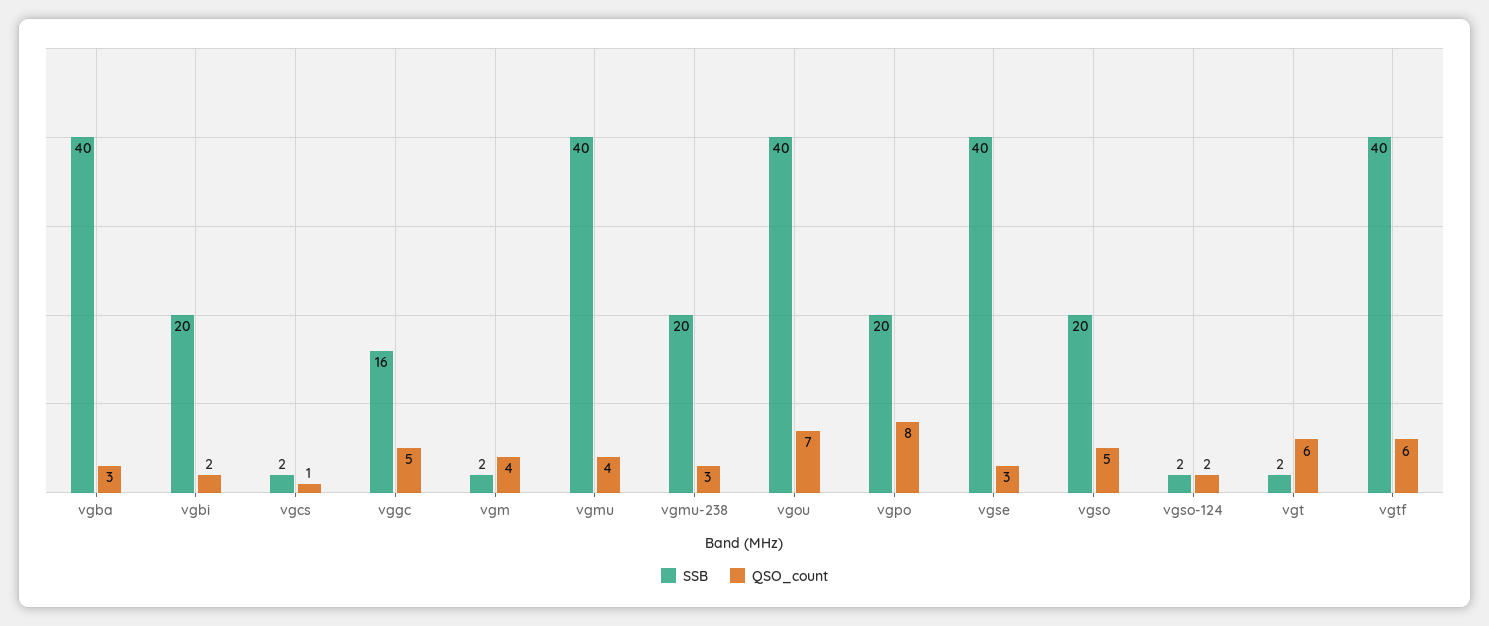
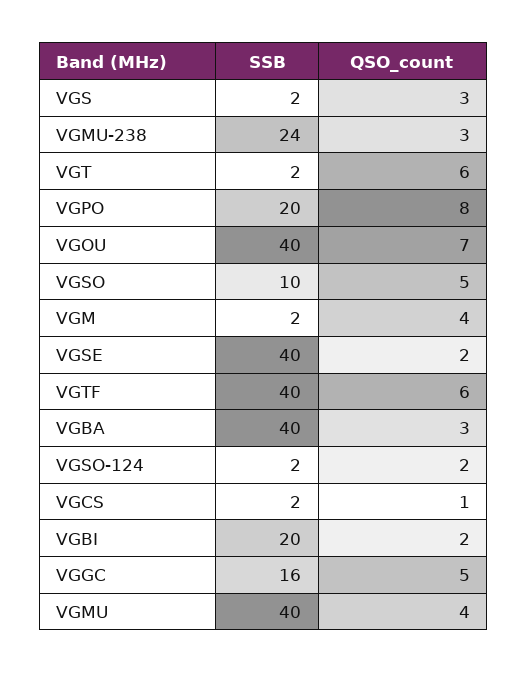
  {
    "SSB": {
      "vgba": 40,
      "vgbi": 20,
      "vgcs": 2,
      "vggc": 16,
      "vgm": 2,
      "vgmu": 40,
-     "vgmu-238": 20,
+     "vgmu-238": 24,
      "vgou": 40,
      "vgpo": 20,
      "vgse": 40,
-     "vgso": 20,
+     "vgso": 10,
      "vgso-124": 2,
      "vgt": 2,
-     "vgtf": 40
+     "vgtf": 40,
+     "VGS": 2
    },
    "QSO_count": {
      "vgba": 3,
      "vgbi": 2,
      "vgcs": 1,
      "vggc": 5,
      "vgm": 4,
      "vgmu": 4,
      "vgmu-238": 3,
      "vgou": 7,
      "vgpo": 8,
-     "vgse": 3,
+     "vgse": 2,
      "vgso": 5,
      "vgso-124": 2,
      "vgt": 6,
-     "vgtf": 6
+     "vgtf": 6,
+     "VGS": 3
    }
  }

